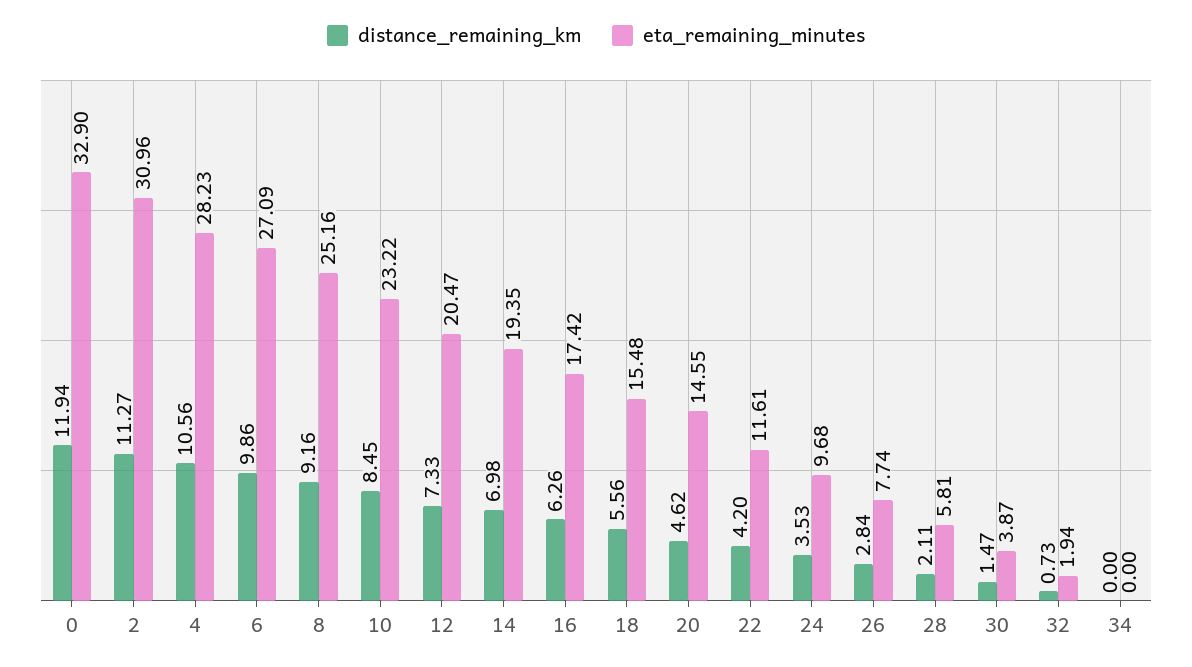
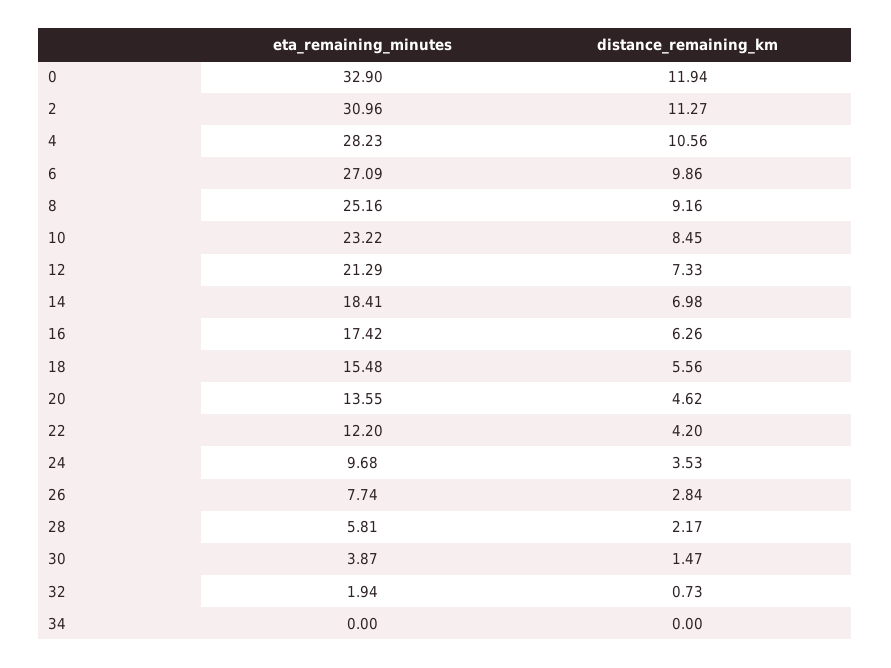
  {
    "distance_remaining_km": {
      "0": 11.94,
      "2": 11.27,
      "4": 10.56,
      "6": 9.86,
      "8": 9.16,
      "10": 8.45,
      "12": 7.33,
      "14": 6.98,
      "16": 6.26,
      "18": 5.56,
      "20": 4.62,
      "22": 4.2,
      "24": 3.53,
      "26": 2.84,
-     "28": 2.11,
+     "28": 2.17,
      "30": 1.47,
      "32": 0.73,
      "34": 0
    },
    "eta_remaining_minutes": {
      "0": 32.9,
      "2": 30.96,
      "4": 28.23,
      "6": 27.09,
      "8": 25.16,
      "10": 23.22,
-     "12": 20.47,
+     "12": 21.29,
-     "14": 19.35,
+     "14": 18.41,
      "16": 17.42,
      "18": 15.48,
-     "20": 14.55,
+     "20": 13.55,
-     "22": 11.61,
+     "22": 12.2,
      "24": 9.68,
      "26": 7.74,
      "28": 5.81,
      "30": 3.87,
      "32": 1.94,
      "34": 0
    }
  }

